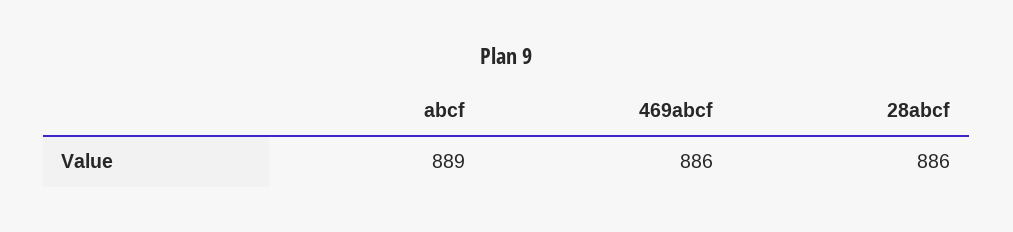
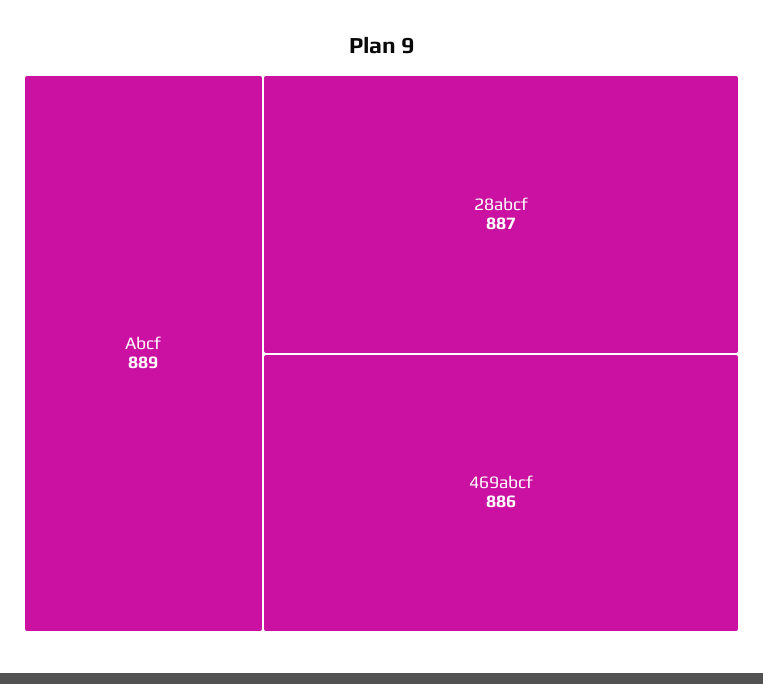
  {
    "abcf": 889,
    "469abcf": 886,
-   "28abcf": 886
+   "28abcf": 887
  }

